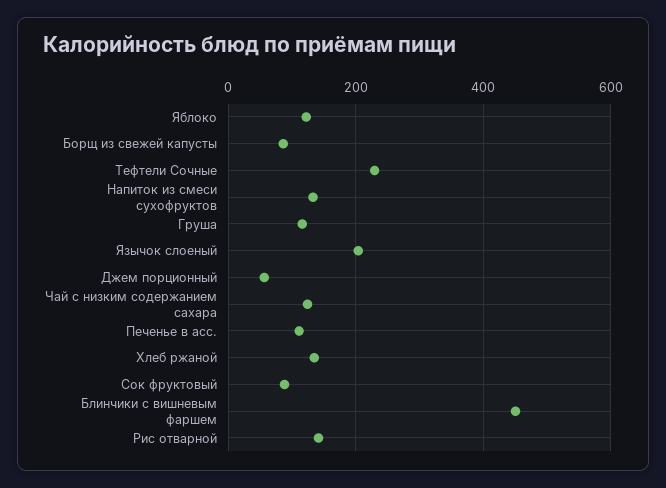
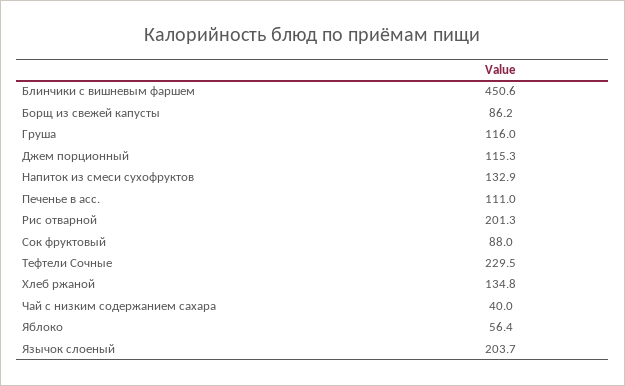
  {
-   "Яблоко": 120,
+   "Яблоко": 56.4,
    "Борщ из свежей капусты": 86.2,
    "Тефтели Сочные": 229.5,
    "Напиток из смеси сухофруктов": 132.9,
    "Груша": 116,
    "Язычок слоеный": 203.7,
-   "Джем порционный": 60,
+   "Джем порционный": 115.3,
-   "Чай с низким содержанием сахара": 120,
+   "Чай с низким содержанием сахара": 40,
    "Печенье в асс.": 111,
    "Хлеб ржаной": 134.8,
    "Сок фруктовый": 88,
    "Блинчики с вишневым фаршем": 450.6,
-   "Рис отварной": 140
+   "Рис отварной": 201.3
  }

